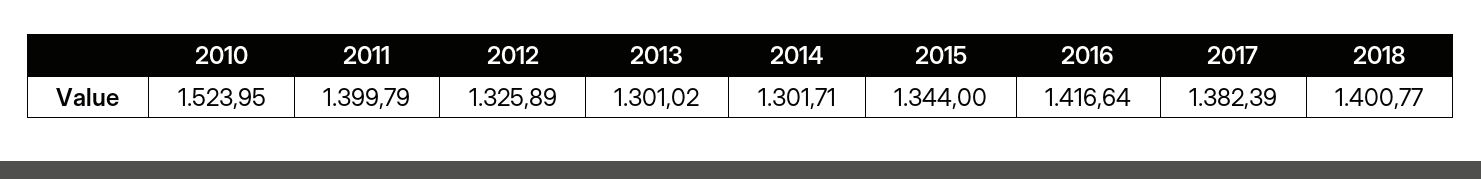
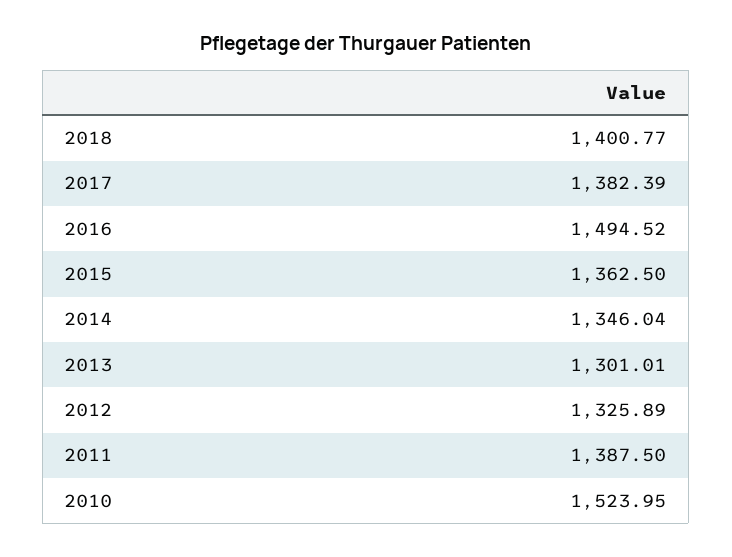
  {
    "2010": 1523.95,
-   "2011": 1399.79,
+   "2011": 1387.5,
    "2012": 1325.89,
-   "2013": 1301.02,
+   "2013": 1301.01,
-   "2014": 1301.71,
+   "2014": 1346.04,
-   "2015": 1344,
+   "2015": 1362.5,
-   "2016": 1416.64,
+   "2016": 1494.52,
    "2017": 1382.39,
    "2018": 1400.77
  }

